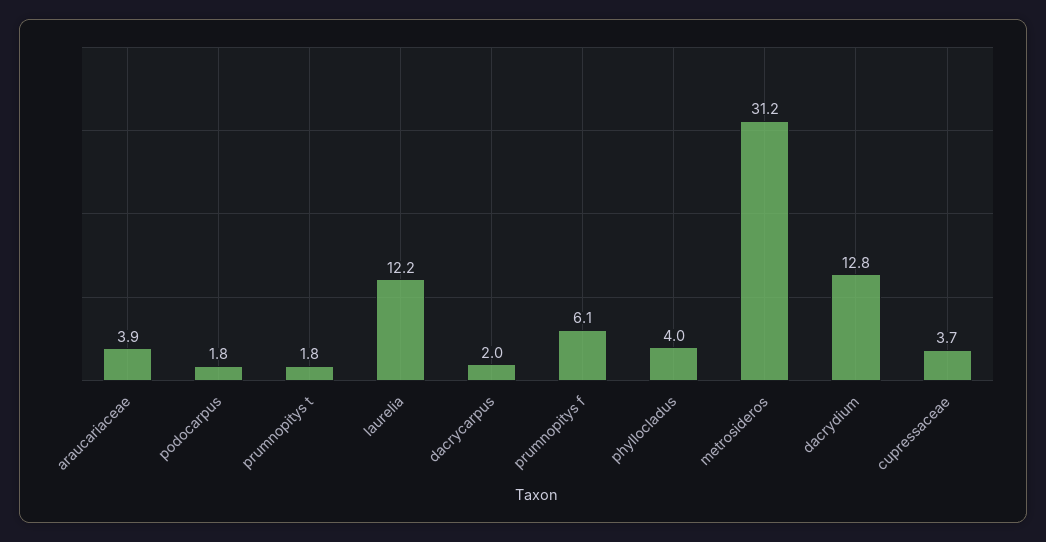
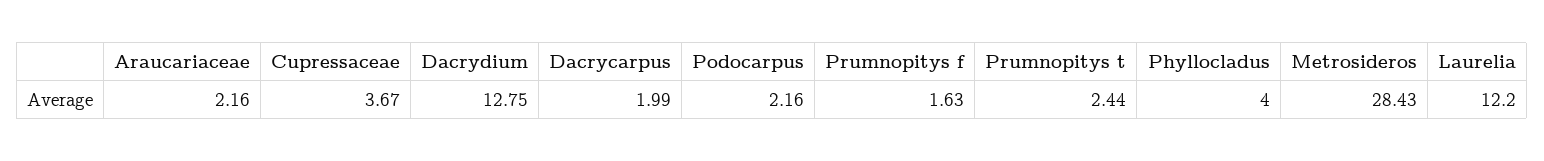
  {
-   "araucariaceae": 3.9,
+   "araucariaceae": 2.16,
-   "podocarpus": 1.8,
+   "podocarpus": 2.16,
-   "prumnopitys t": 1.8,
+   "prumnopitys t": 2.44,
    "laurelia": 12.2,
    "dacrycarpus": 1.99,
-   "prumnopitys f": 6.1,
+   "prumnopitys f": 1.63,
    "phyllocladus": 4,
-   "metrosideros": 31.2,
+   "metrosideros": 28.43,
    "dacrydium": 12.75,
    "cupressaceae": 3.67
  }

